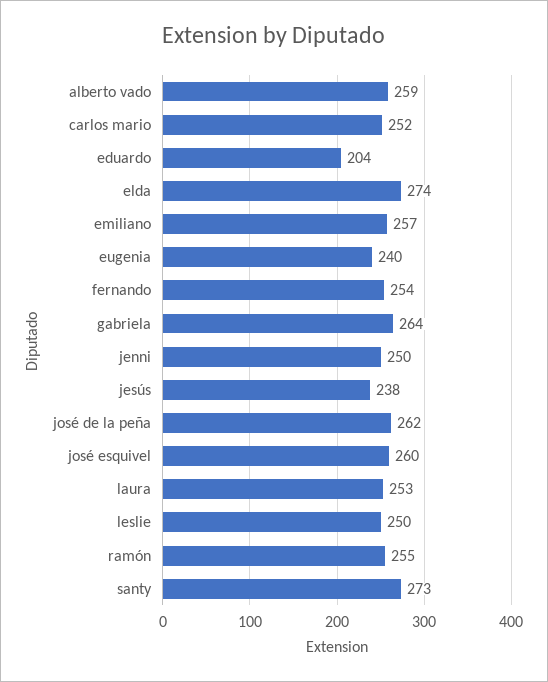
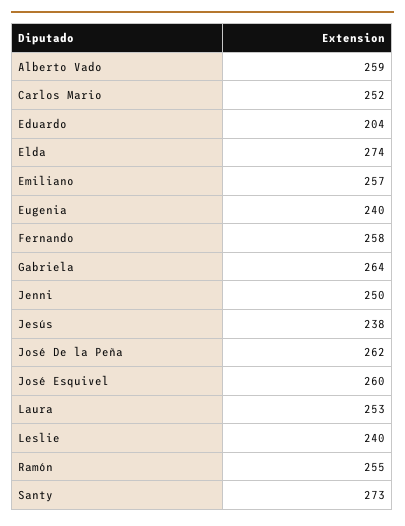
  {
    "alberto vado": 259,
    "carlos mario": 252,
    "eduardo": 204,
    "elda": 274,
    "emiliano": 257,
    "eugenia": 240,
-   "fernando": 254,
+   "fernando": 258,
    "gabriela": 264,
    "jenni": 250,
    "jesús": 238,
    "josé de la peña": 262,
    "josé esquivel": 260,
    "laura": 253,
-   "leslie": 250,
+   "leslie": 240,
    "ramón": 255,
    "santy": 273
  }

